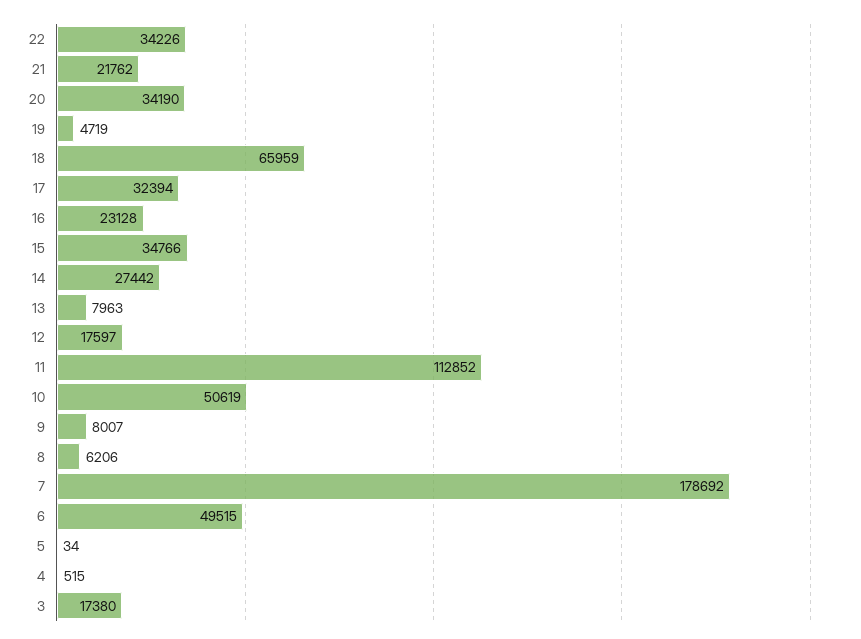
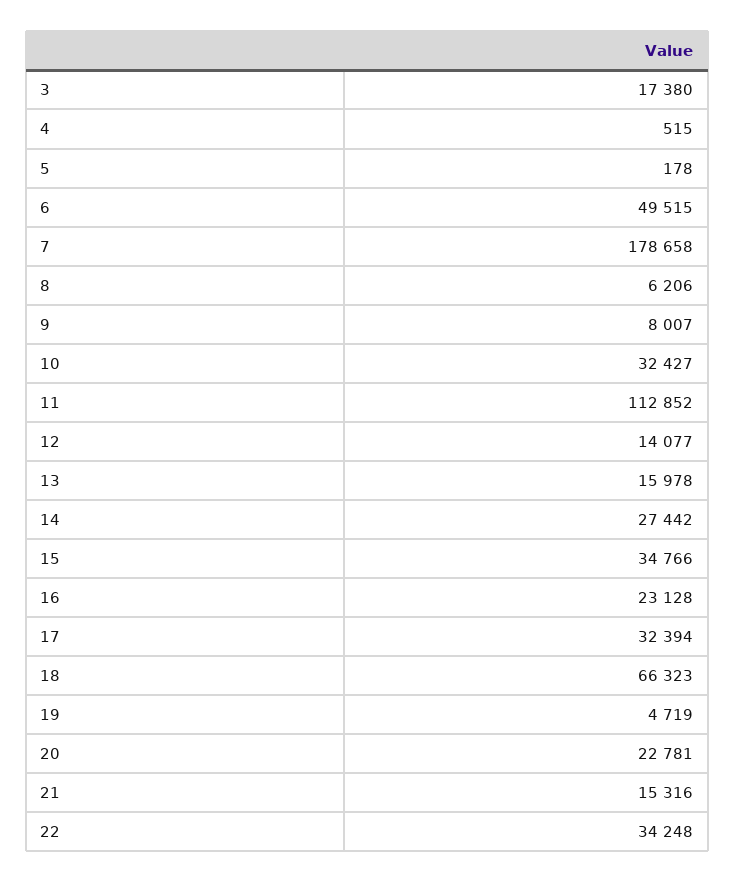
  {
-   "22": 34226,
+   "22": 34248,
-   "21": 21762,
+   "21": 15316,
-   "20": 34190,
+   "20": 22781,
    "19": 4719,
-   "18": 65959,
+   "18": 66323,
    "17": 32394,
    "16": 23128,
    "15": 34766,
    "14": 27442,
-   "13": 7963,
+   "13": 15978,
-   "12": 17597,
+   "12": 14077,
    "11": 112852,
-   "10": 50619,
+   "10": 32427,
    "9": 8007,
    "8": 6206,
-   "7": 178692,
+   "7": 178658,
    "6": 49515,
-   "5": 34,
+   "5": 178,
    "4": 515,
    "3": 17380
  }

